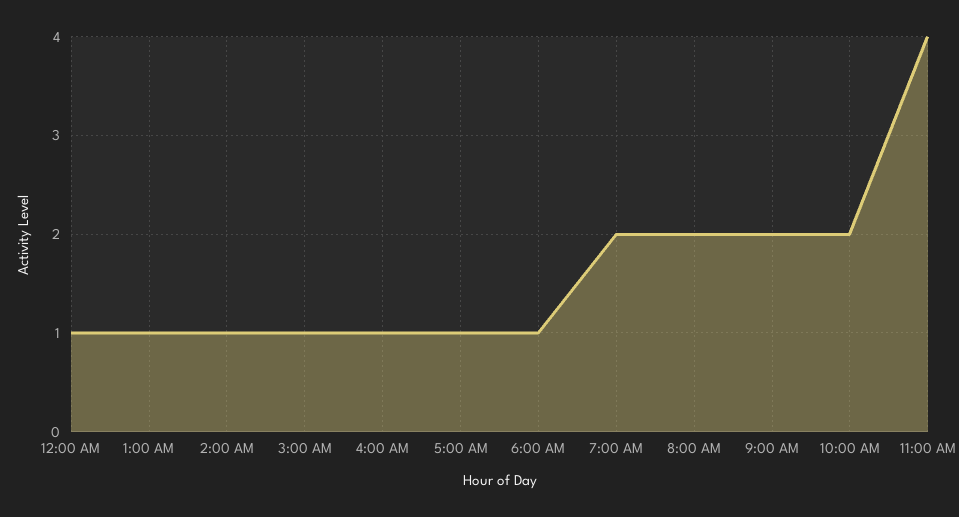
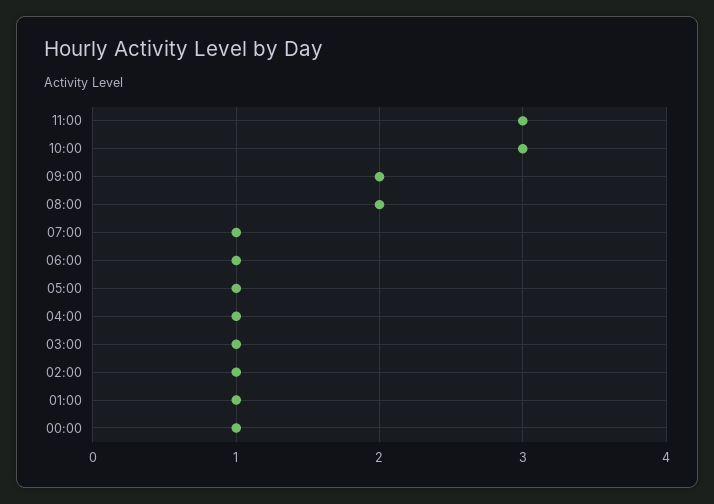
  {
    "12:00 AM": 1,
    "1:00 AM": 1,
    "2:00 AM": 1,
    "3:00 AM": 1,
    "4:00 AM": 1,
    "5:00 AM": 1,
    "6:00 AM": 1,
-   "7:00 AM": 2,
+   "7:00 AM": 1,
    "8:00 AM": 2,
    "9:00 AM": 2,
-   "10:00 AM": 2,
+   "10:00 AM": 3,
-   "11:00 AM": 4
+   "11:00 AM": 3
  }

